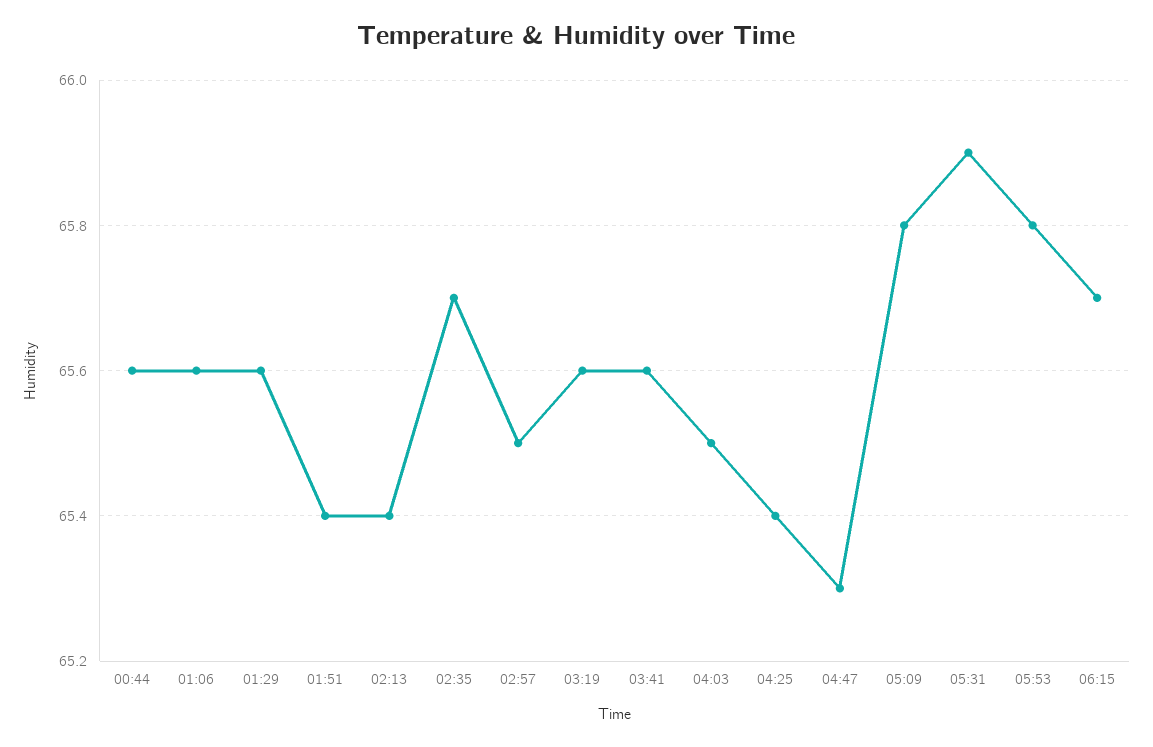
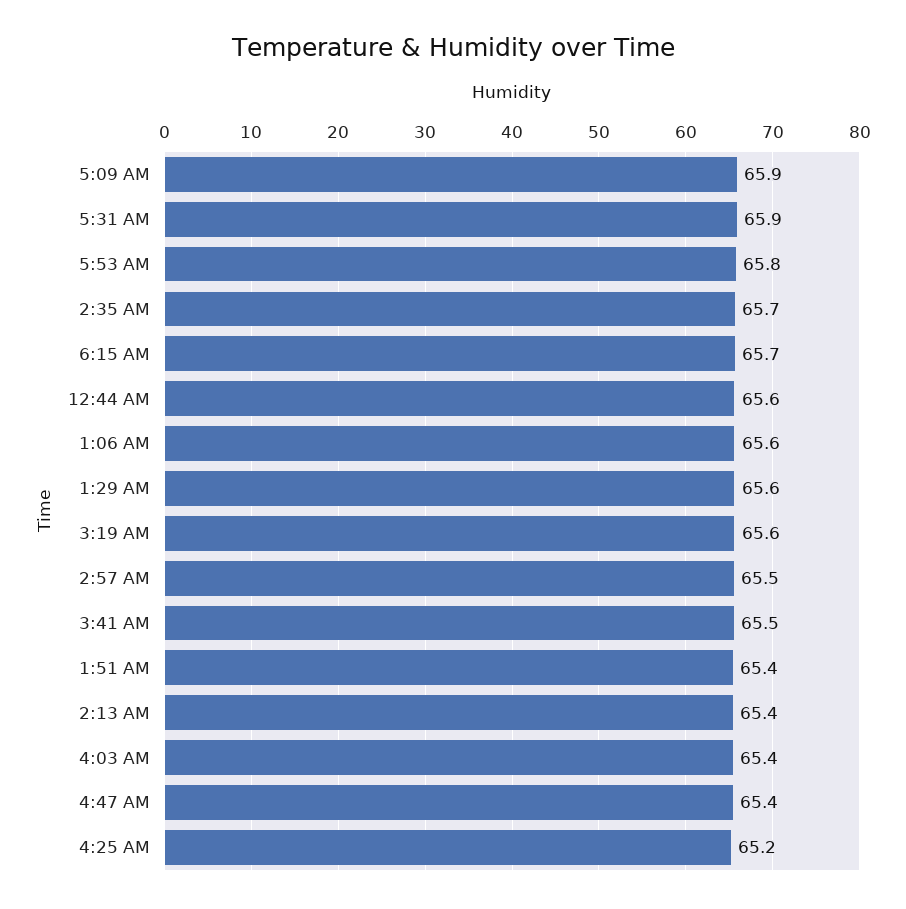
  {
    "00:44": 65.6,
    "01:06": 65.6,
    "01:29": 65.6,
    "01:51": 65.4,
    "02:13": 65.4,
    "02:35": 65.7,
    "02:57": 65.5,
    "03:19": 65.6,
-   "03:41": 65.6,
+   "03:41": 65.5,
-   "04:03": 65.5,
+   "04:03": 65.4,
-   "04:25": 65.4,
+   "04:25": 65.2,
-   "04:47": 65.3,
+   "04:47": 65.4,
-   "05:09": 65.8,
+   "05:09": 65.9,
    "05:31": 65.9,
    "05:53": 65.8,
    "06:15": 65.7
  }

